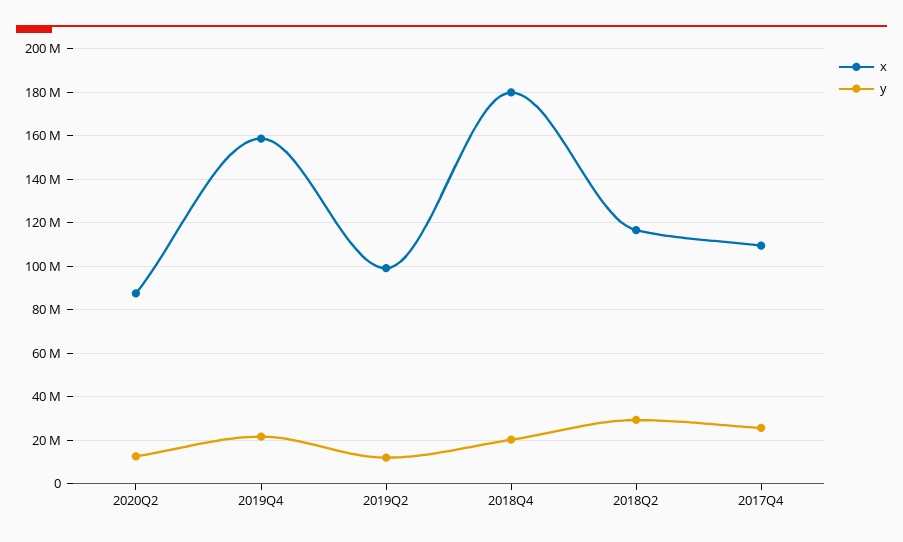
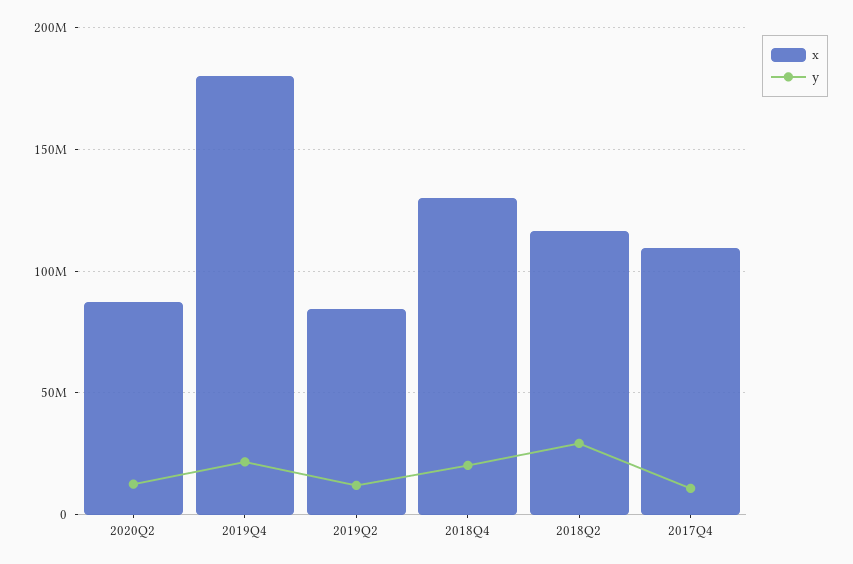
  {
    "x": {
      "2020Q2": 85000000,
-     "2019Q4": 160000000,
+     "2019Q4": 180000000,
-     "2019Q2": 100000000,
+     "2019Q2": 85000000,
-     "2018Q4": 180000000,
+     "2018Q4": 130000000,
      "2018Q2": 115000000,
      "2017Q4": 110000000
    },
    "y": {
      "2020Q2": 15000000,
      "2019Q4": 20000000,
      "2019Q2": 10000000,
      "2018Q4": 20000000,
      "2018Q2": 30000000,
-     "2017Q4": 25000000
+     "2017Q4": 10000000
    }
  }

